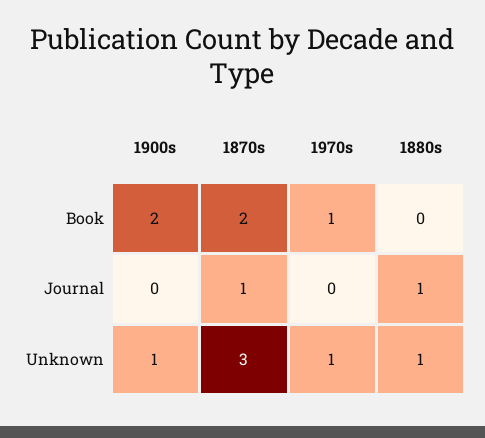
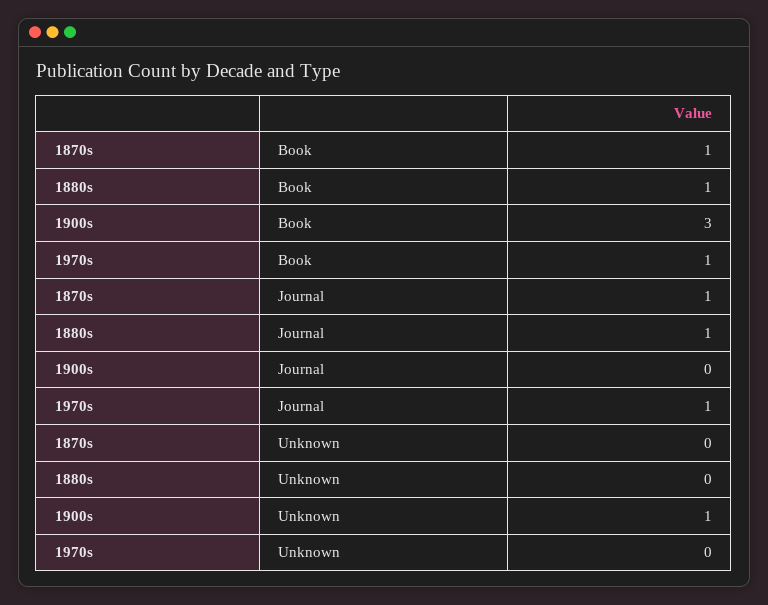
  {
    "1900s": {
-     "Book": 2,
+     "Book": 3,
      "Journal": 0,
      "Unknown": 1
    },
    "1870s": {
-     "Book": 2,
+     "Book": 1,
      "Journal": 1,
-     "Unknown": 3
+     "Unknown": 0
    },
    "1970s": {
      "Book": 1,
-     "Journal": 0,
+     "Journal": 1,
-     "Unknown": 1
+     "Unknown": 0
    },
    "1880s": {
-     "Book": 0,
+     "Book": 1,
      "Journal": 1,
-     "Unknown": 1
+     "Unknown": 0
    }
  }

